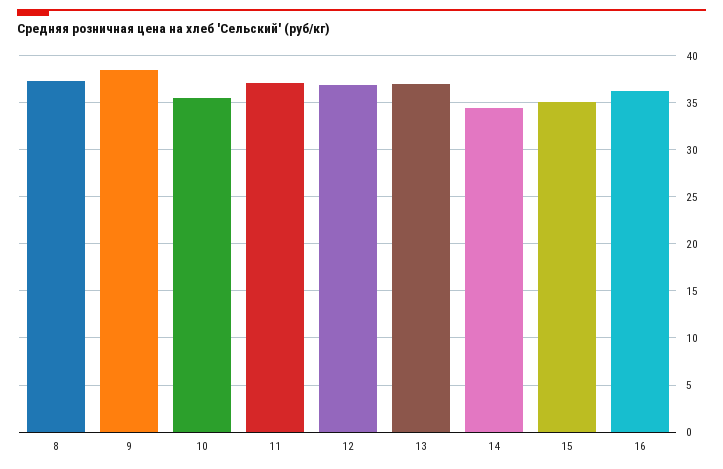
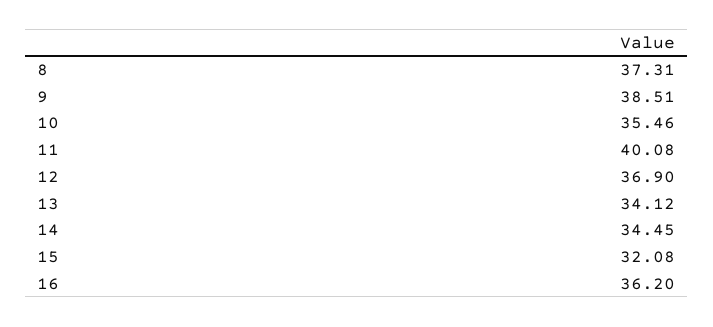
  {
    "8": 37.31,
    "9": 38.51,
    "10": 35.46,
-   "11": 37,
+   "11": 40.08,
    "12": 36.9,
-   "13": 37,
+   "13": 34.12,
    "14": 34.45,
-   "15": 35,
+   "15": 32.08,
    "16": 36.2
  }

